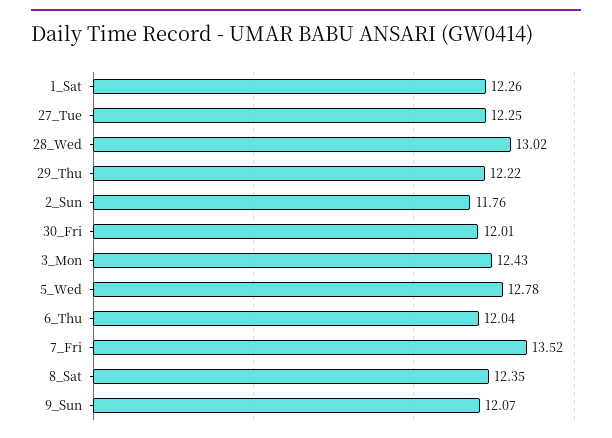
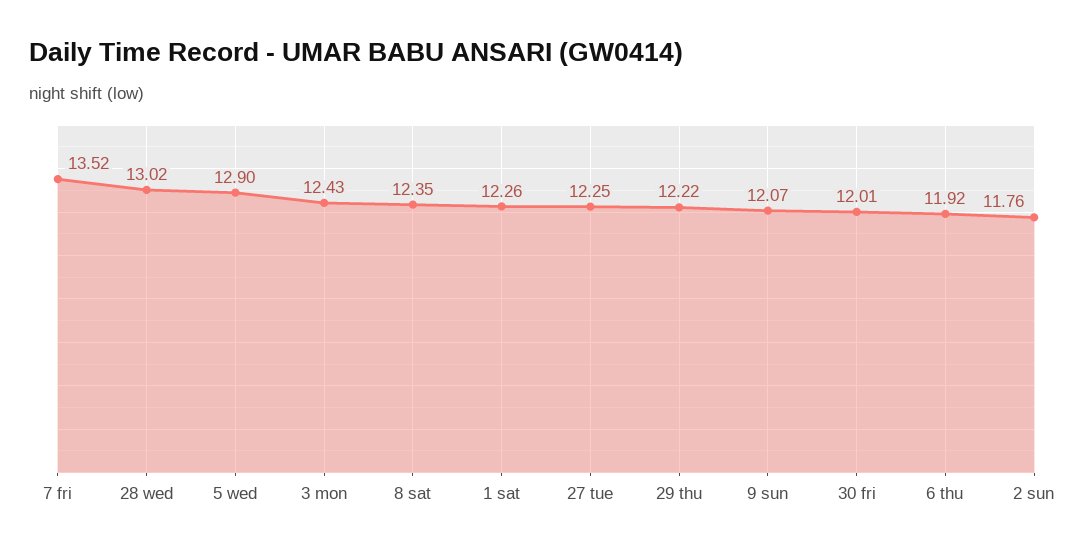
  {
    "1_Sat": 12.26,
    "27_Tue": 12.25,
    "28_Wed": 13.02,
    "29_Thu": 12.22,
    "2_Sun": 11.76,
    "30_Fri": 12.01,
    "3_Mon": 12.43,
-   "5_Wed": 12.78,
+   "5_Wed": 12.9,
-   "6_Thu": 12.04,
+   "6_Thu": 11.92,
    "7_Fri": 13.52,
    "8_Sat": 12.35,
    "9_Sun": 12.07
  }

